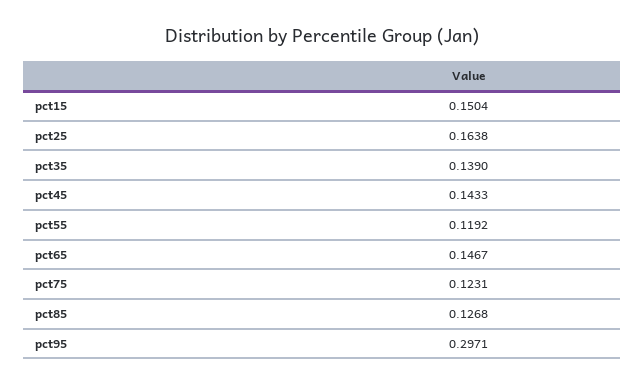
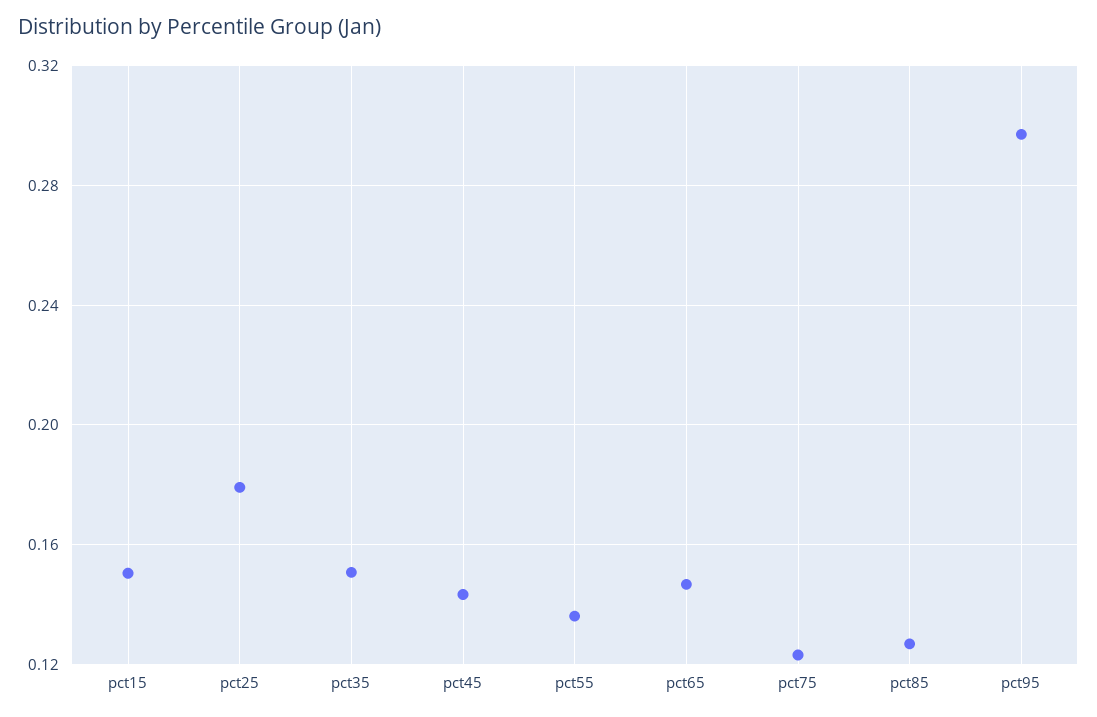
  {
    "pct15": 0.1504,
-   "pct25": 0.1638,
+   "pct25": 0.18,
-   "pct35": 0.139,
+   "pct35": 0.15,
    "pct45": 0.1433,
-   "pct55": 0.1192,
+   "pct55": 0.135,
    "pct65": 0.1467,
    "pct75": 0.1231,
    "pct85": 0.1268,
    "pct95": 0.2971
  }

